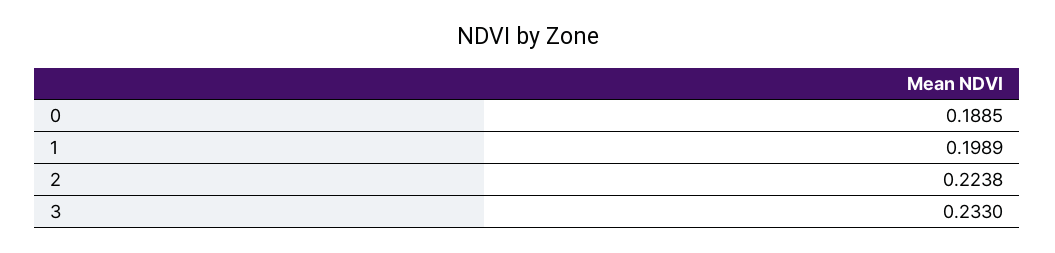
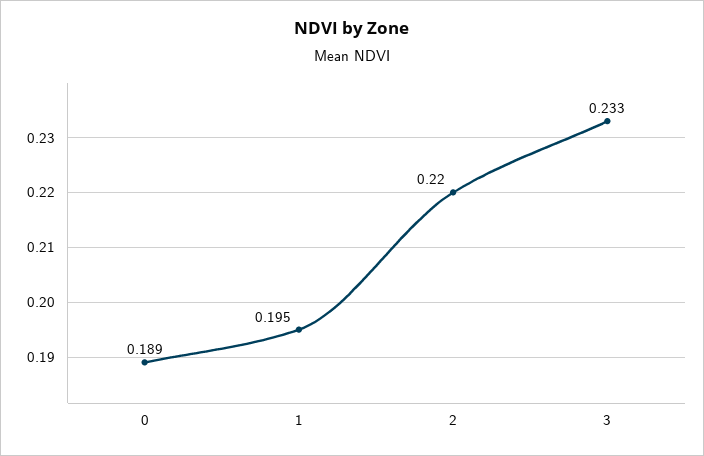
  {
    "0": 0.1885,
-   "1": 0.1989,
+   "1": 0.195,
-   "2": 0.2238,
+   "2": 0.22,
    "3": 0.233
  }

